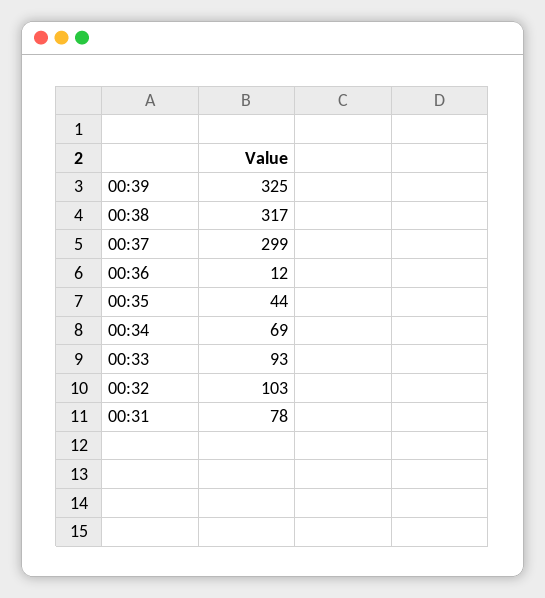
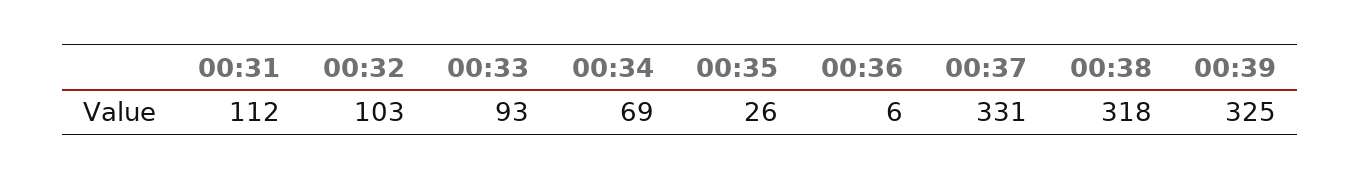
  {
    "00:39": 325,
-   "00:38": 317,
+   "00:38": 318,
-   "00:37": 299,
+   "00:37": 331,
-   "00:36": 12,
+   "00:36": 6,
-   "00:35": 44,
+   "00:35": 26,
    "00:34": 69,
    "00:33": 93,
    "00:32": 103,
-   "00:31": 78
+   "00:31": 112
  }

